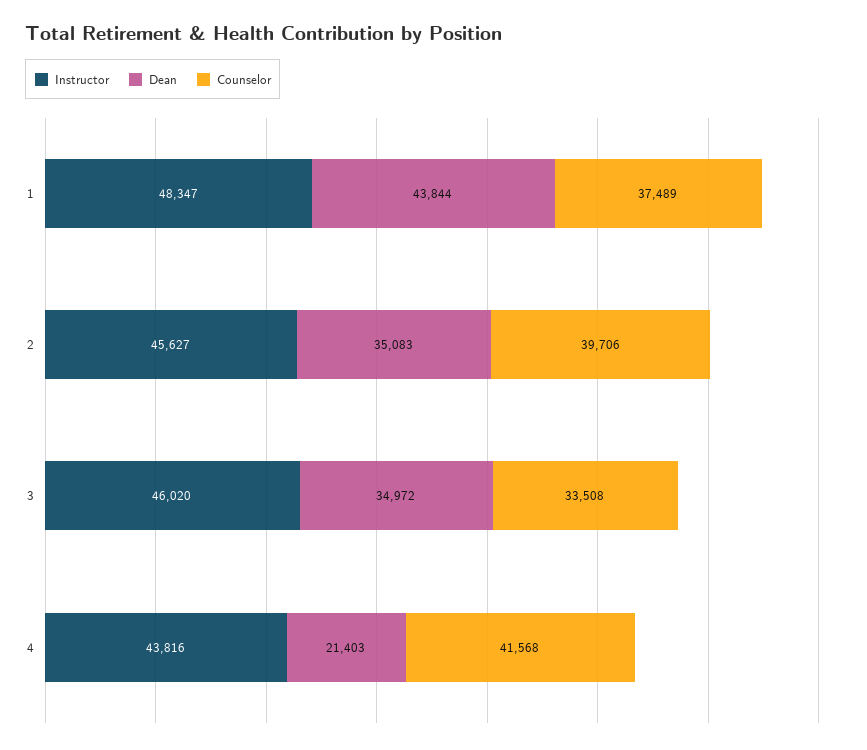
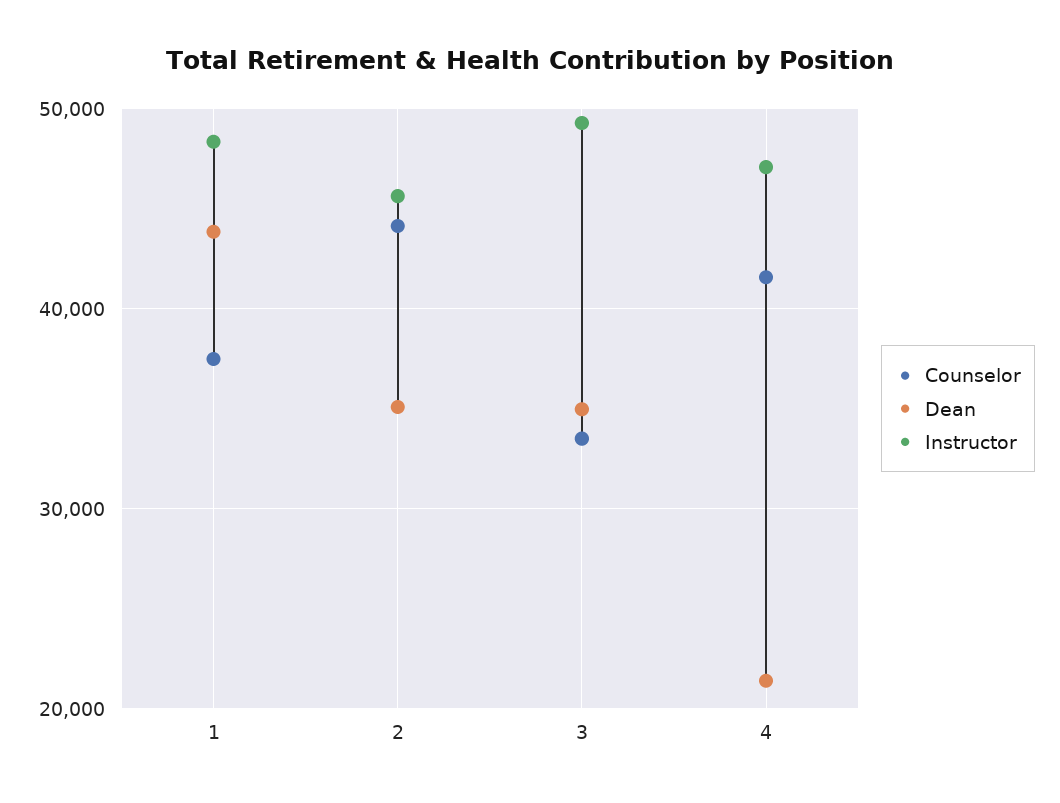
  {
    "Instructor": {
      "1": 48347,
      "2": 45627,
-     "3": 46020,
+     "3": 49000,
-     "4": 43816
+     "4": 47000
    },
    "Dean": {
      "1": 43844,
      "2": 35083,
      "3": 34972,
      "4": 21403
    },
    "Counselor": {
      "1": 37489,
-     "2": 39706,
+     "2": 44000,
      "3": 33508,
      "4": 41568
    }
  }

